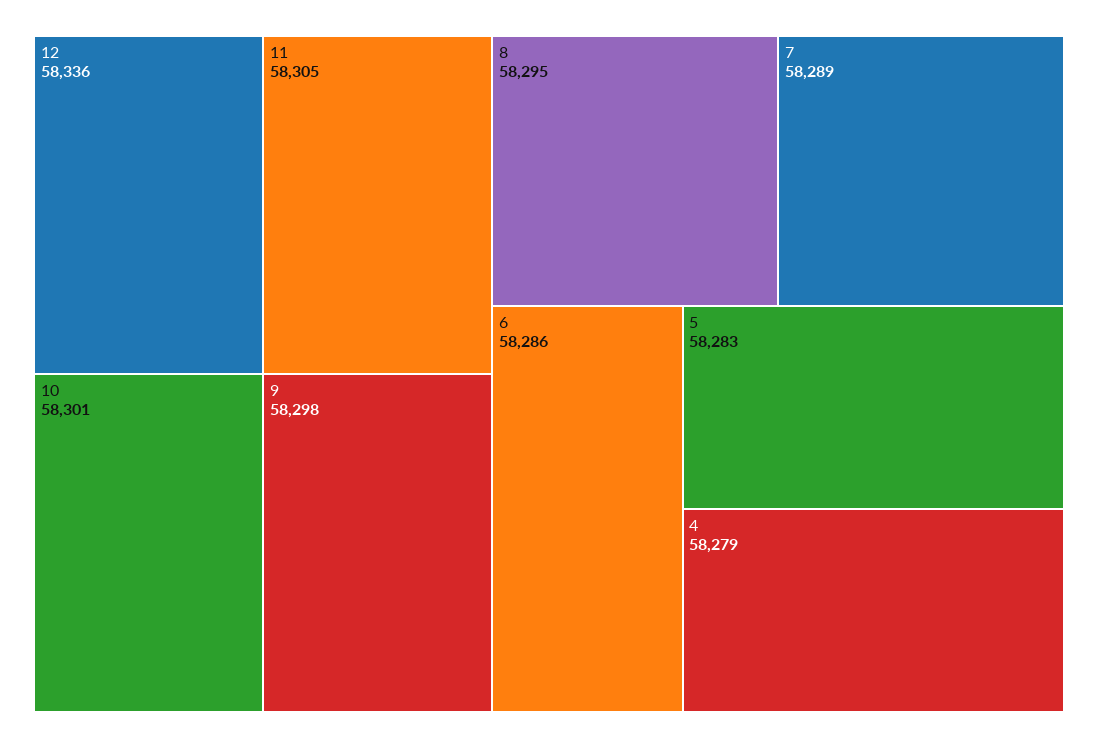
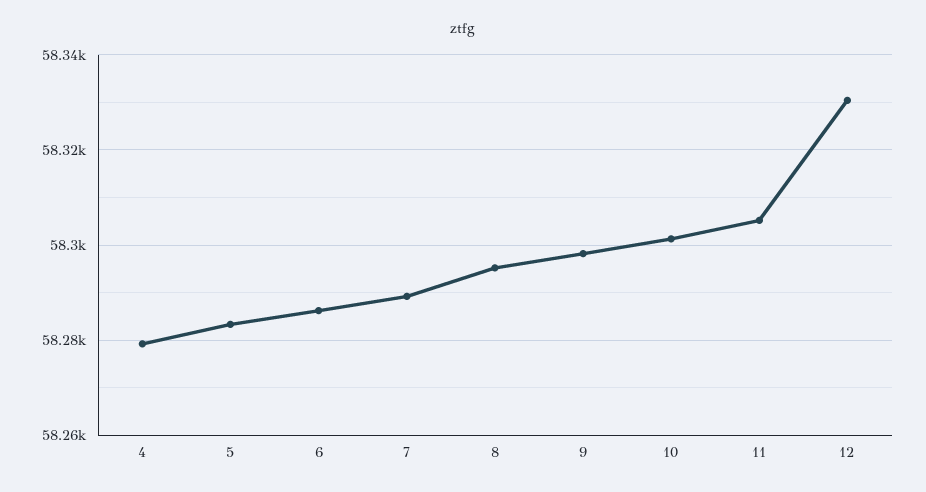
  {
-   "12": 58336,
+   "12": 58330,
    "11": 58305,
    "10": 58301,
    "9": 58298,
    "8": 58295,
    "7": 58289,
    "6": 58286,
    "5": 58283,
    "4": 58279
  }

